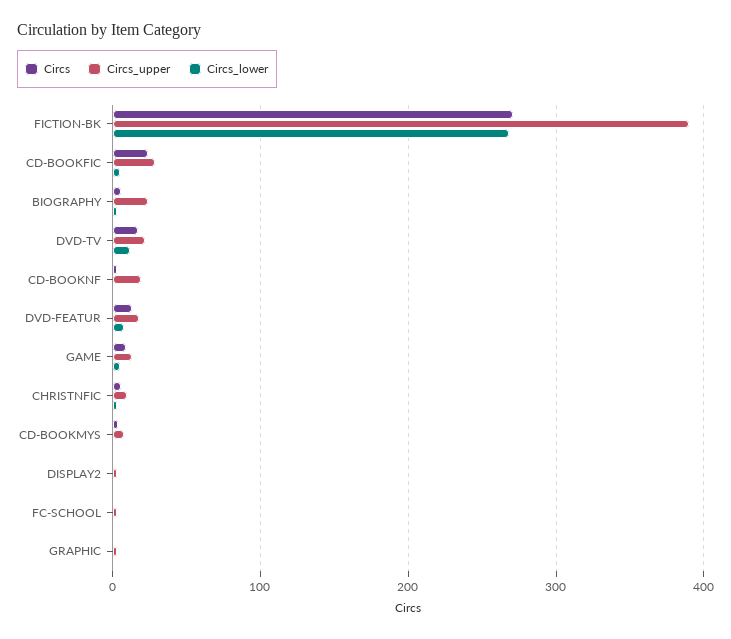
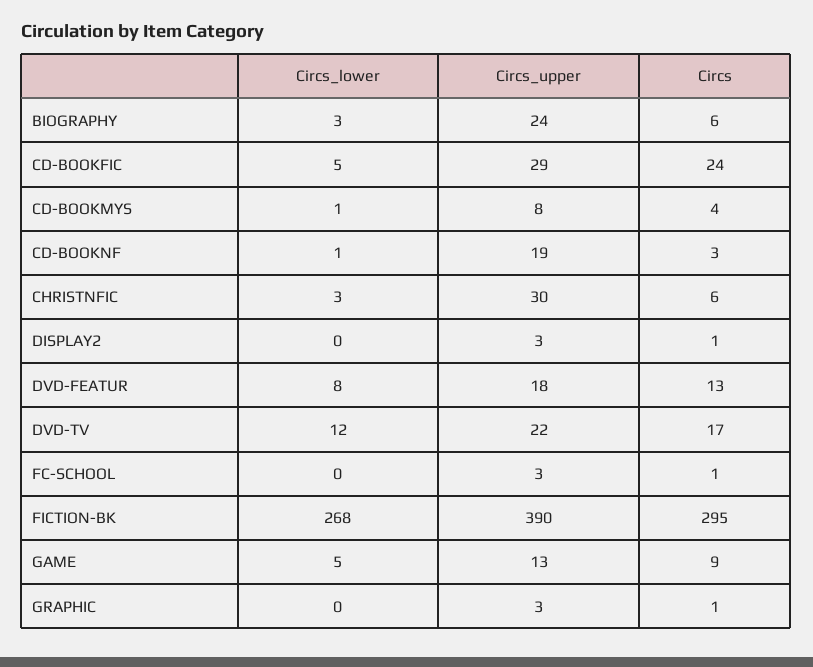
  {
    "Circs": {
-     "FICTION-BK": 270,
+     "FICTION-BK": 295,
      "CD-BOOKFIC": 24,
      "BIOGRAPHY": 6,
      "DVD-TV": 17,
      "CD-BOOKNF": 3,
      "DVD-FEATUR": 13,
      "GAME": 9,
      "CHRISTNFIC": 6,
      "CD-BOOKMYS": 4,
      "DISPLAY2": 1,
      "FC-SCHOOL": 1,
      "GRAPHIC": 1
    },
    "Circs_upper": {
      "FICTION-BK": 390,
      "CD-BOOKFIC": 29,
      "BIOGRAPHY": 24,
      "DVD-TV": 22,
      "CD-BOOKNF": 19,
      "DVD-FEATUR": 18,
      "GAME": 13,
-     "CHRISTNFIC": 10,
+     "CHRISTNFIC": 30,
      "CD-BOOKMYS": 8,
      "DISPLAY2": 3,
      "FC-SCHOOL": 3,
      "GRAPHIC": 3
    },
    "Circs_lower": {
      "FICTION-BK": 268,
      "CD-BOOKFIC": 5,
      "BIOGRAPHY": 3,
      "DVD-TV": 12,
      "CD-BOOKNF": 1,
      "DVD-FEATUR": 8,
      "GAME": 5,
      "CHRISTNFIC": 3,
      "CD-BOOKMYS": 1,
      "DISPLAY2": 0,
      "FC-SCHOOL": 0,
      "GRAPHIC": 0
    }
  }

